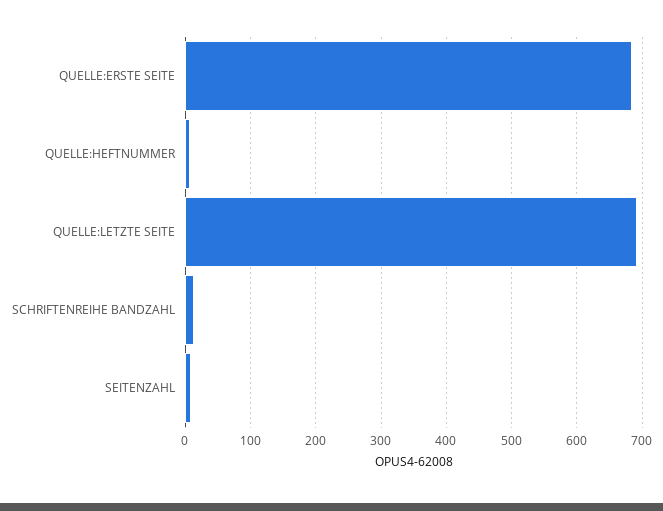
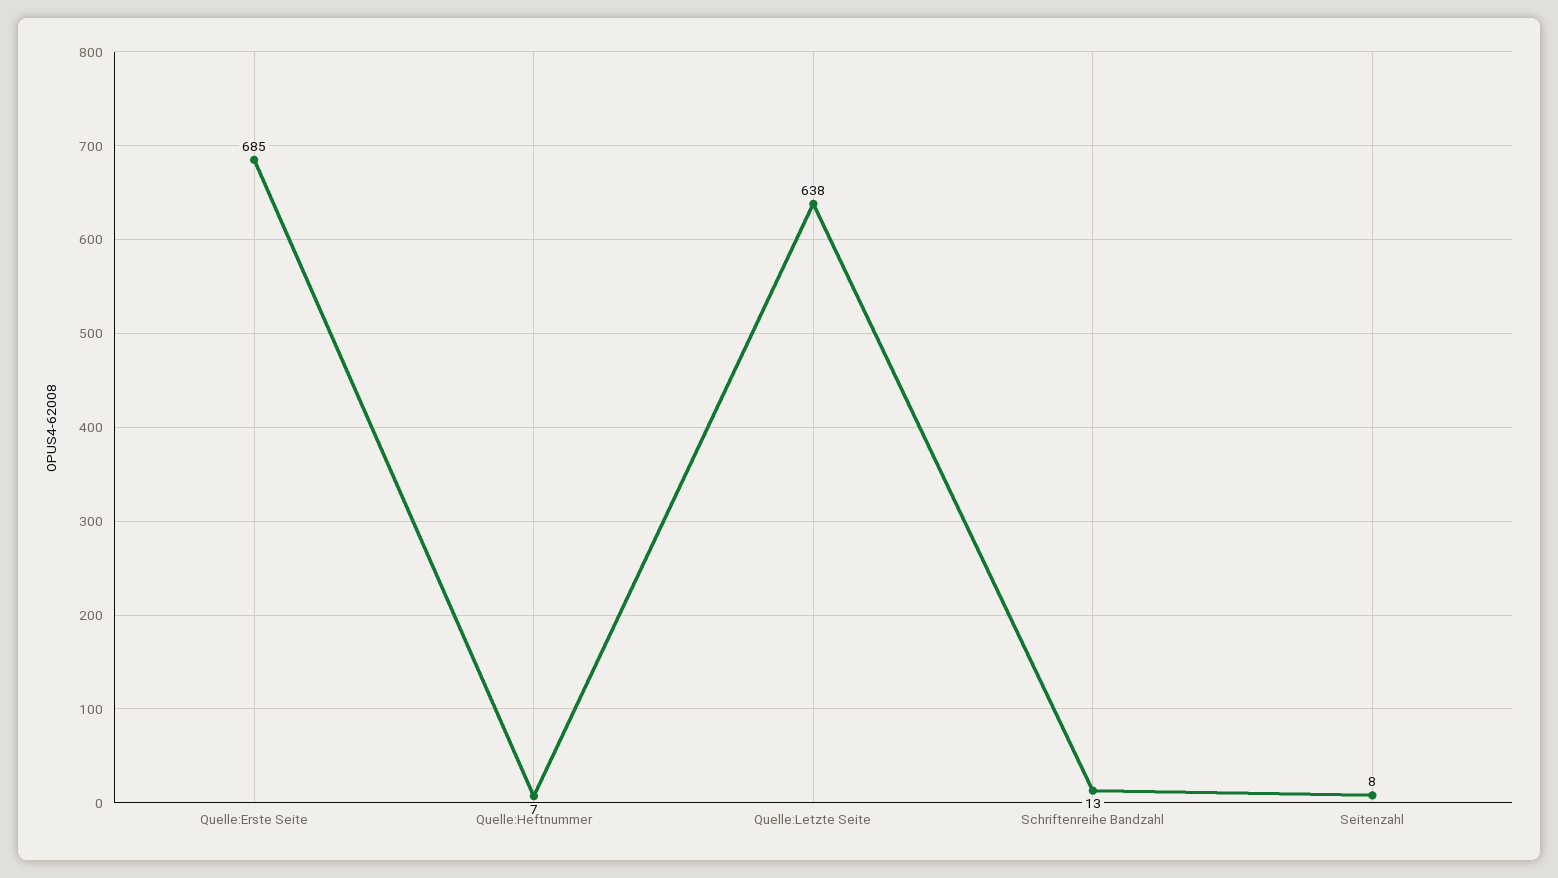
  {
    "QUELLE:ERSTE SEITE": 685,
    "QUELLE:HEFTNUMMER": 7,
-   "QUELLE:LETZTE SEITE": 690,
+   "QUELLE:LETZTE SEITE": 638,
    "SCHRIFTENREIHE BANDZAHL": 13,
    "SEITENZAHL": 8
  }

